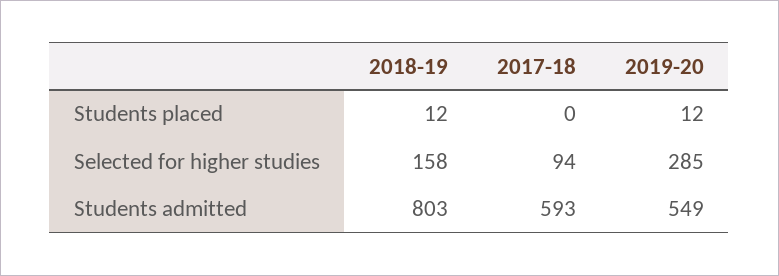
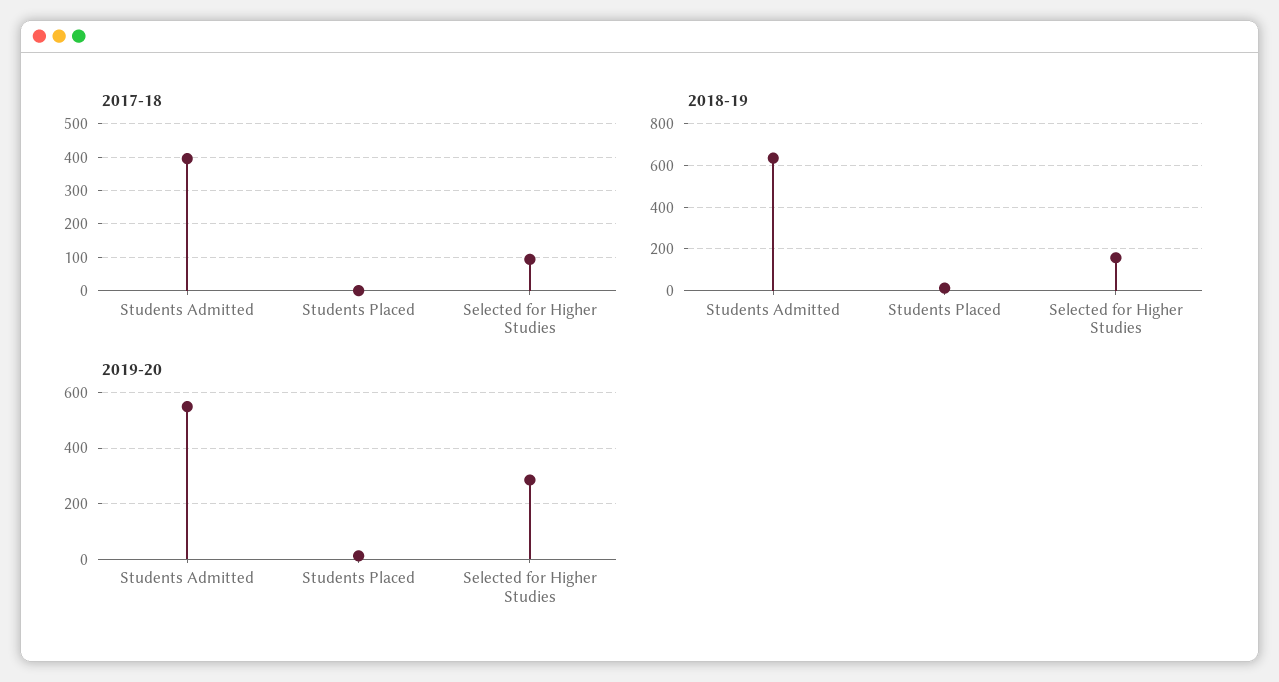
  {
    "2018-19": {
      "Students placed": 12,
      "Selected for higher studies": 158,
-     "Students admitted": 803
+     "Students admitted": 650
    },
    "2017-18": {
      "Students placed": 0,
      "Selected for higher studies": 94,
-     "Students admitted": 593
+     "Students admitted": 400
    },
    "2019-20": {
      "Students placed": 12,
      "Selected for higher studies": 285,
      "Students admitted": 549
    }
  }

